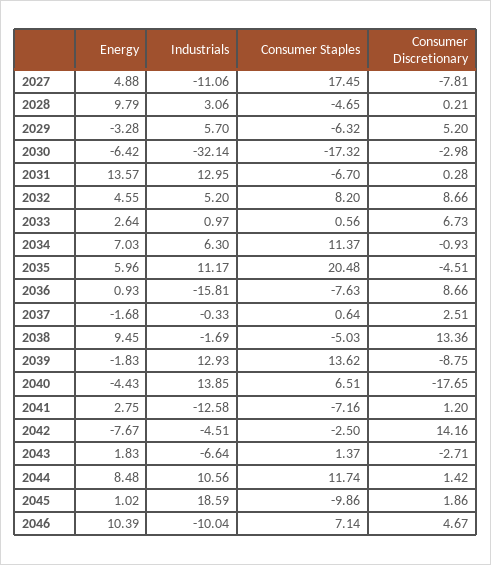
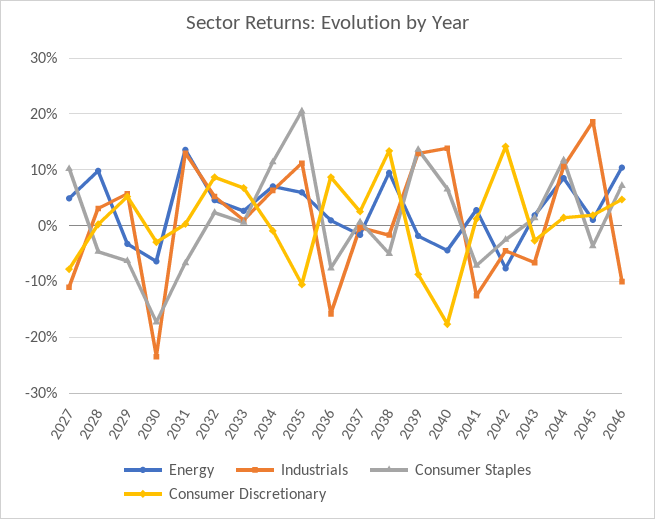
  {
    "Energy": {
      "2027": 4.88,
      "2028": 9.79,
      "2029": -3.28,
      "2030": -6.42,
      "2031": 13.57,
      "2032": 4.55,
      "2033": 2.64,
      "2034": 7.03,
      "2035": 5.96,
      "2036": 0.93,
      "2037": -1.68,
      "2038": 9.45,
      "2039": -1.83,
      "2040": -4.43,
      "2041": 2.75,
      "2042": -7.67,
      "2043": 1.83,
      "2044": 8.48,
      "2045": 1.02,
      "2046": 10.39
    },
    "Industrials": {
      "2027": -11.06,
      "2028": 3.06,
      "2029": 5.7,
-     "2030": -32.14,
+     "2030": -24,
      "2031": 12.95,
      "2032": 5.2,
      "2033": 0.97,
      "2034": 6.3,
      "2035": 11.17,
      "2036": -15.81,
      "2037": -0.33,
      "2038": -1.69,
      "2039": 12.93,
      "2040": 13.85,
      "2041": -12.58,
      "2042": -4.51,
      "2043": -6.64,
      "2044": 10.56,
      "2045": 18.59,
      "2046": -10.04
    },
    "Consumer Staples": {
-     "2027": 17.45,
+     "2027": 10,
      "2028": -4.65,
      "2029": -6.32,
      "2030": -17.32,
      "2031": -6.7,
-     "2032": 8.2,
+     "2032": 2,
      "2033": 0.56,
      "2034": 11.37,
      "2035": 20.48,
      "2036": -7.63,
      "2037": 0.64,
      "2038": -5.03,
      "2039": 13.62,
      "2040": 6.51,
      "2041": -7.16,
      "2042": -2.5,
      "2043": 1.37,
      "2044": 11.74,
-     "2045": -9.86,
+     "2045": -4,
      "2046": 7.14
    },
    "Consumer Discretionary": {
      "2027": -7.81,
      "2028": 0.21,
      "2029": 5.2,
      "2030": -2.98,
      "2031": 0.28,
      "2032": 8.66,
      "2033": 6.73,
      "2034": -0.93,
-     "2035": -4.51,
+     "2035": -10,
      "2036": 8.66,
      "2037": 2.51,
      "2038": 13.36,
      "2039": -8.75,
      "2040": -17.65,
      "2041": 1.2,
      "2042": 14.16,
      "2043": -2.71,
      "2044": 1.42,
      "2045": 1.86,
      "2046": 4.67
    }
  }

